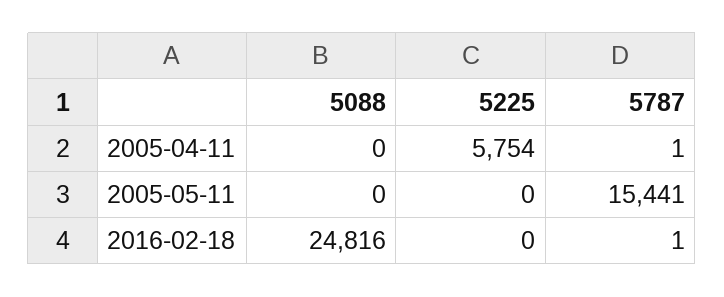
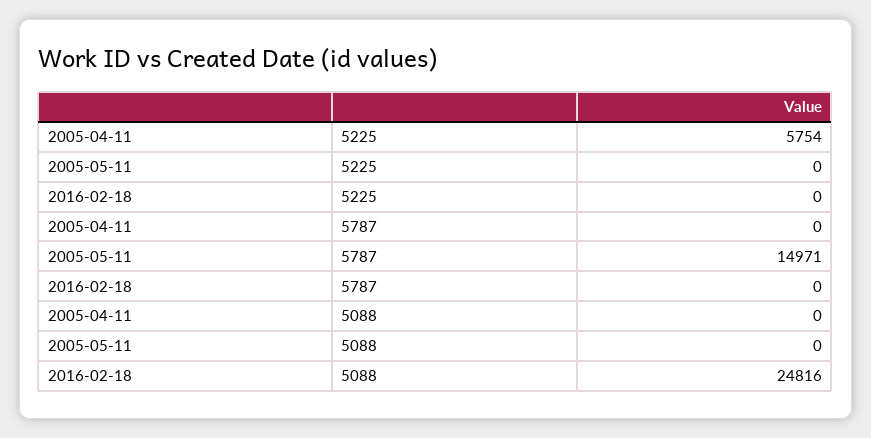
  {
    "5088": {
      "2005-04-11": 0,
      "2005-05-11": 0,
      "2016-02-18": 24816
    },
    "5225": {
      "2005-04-11": 5754,
      "2005-05-11": 0,
      "2016-02-18": 0
    },
    "5787": {
-     "2005-04-11": 1,
+     "2005-04-11": 0,
-     "2005-05-11": 15441,
+     "2005-05-11": 14971,
-     "2016-02-18": 1
+     "2016-02-18": 0
    }
  }

